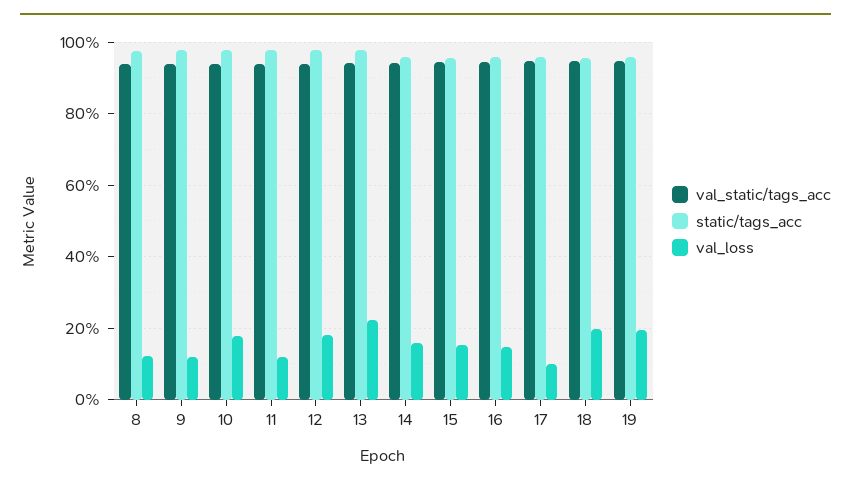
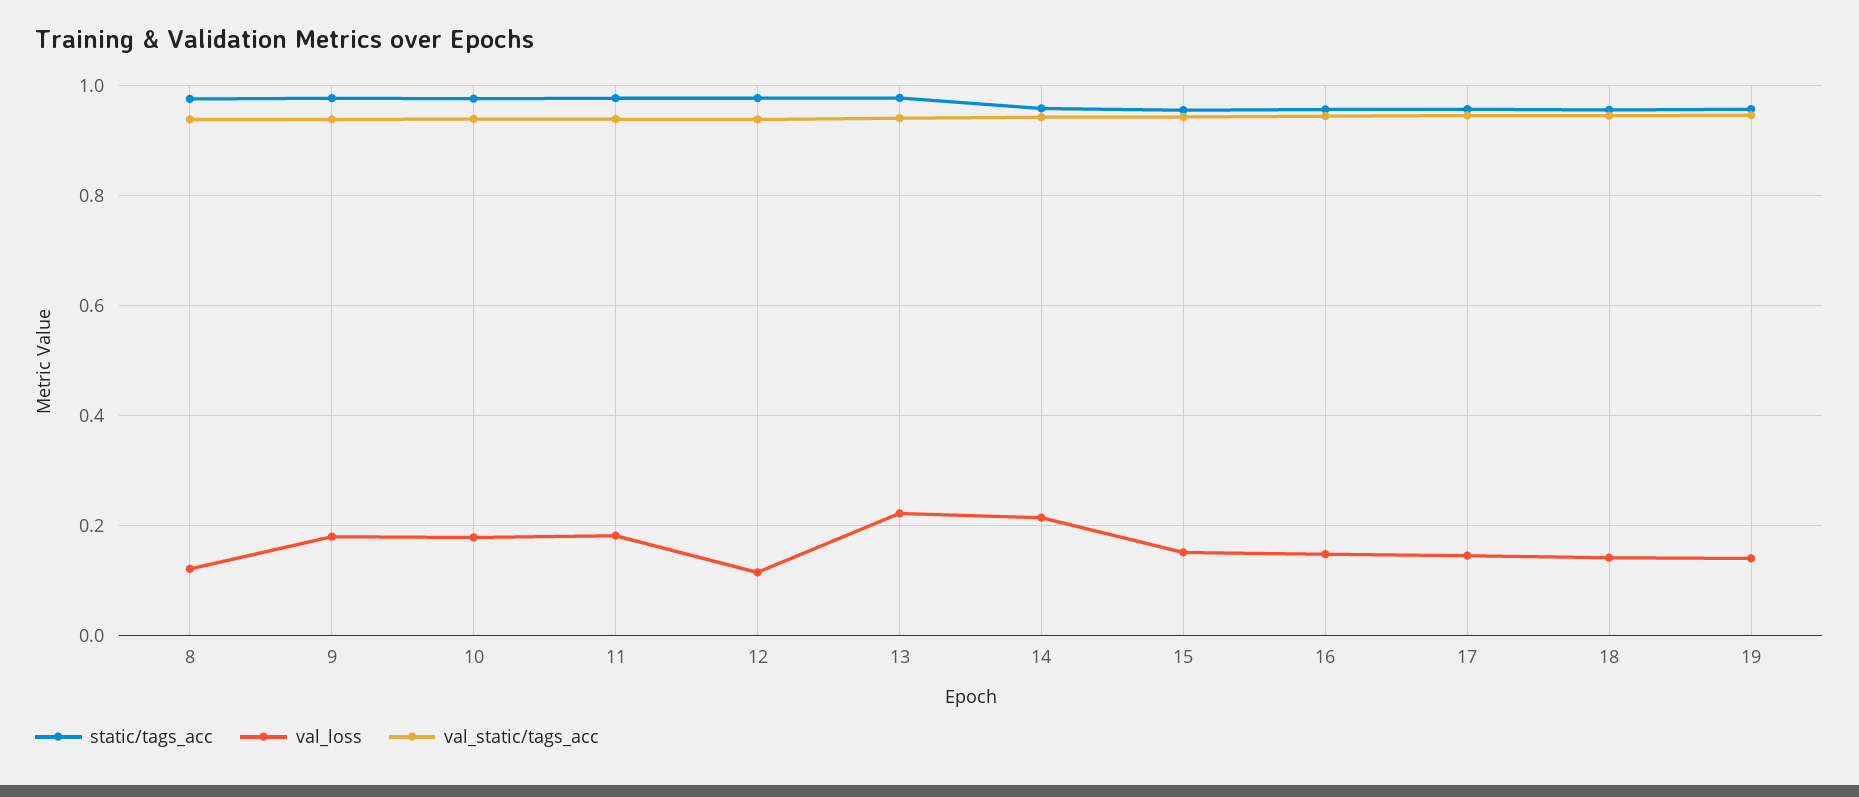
  {
    "val_static/tags_acc": {
      "8": 0.94,
      "9": 0.94,
      "10": 0.94,
      "11": 0.94,
      "12": 0.94,
      "13": 0.94,
      "14": 0.94,
      "15": 0.94,
      "16": 0.94,
      "17": 0.94,
      "18": 0.94,
      "19": 0.94
    },
    "static/tags_acc": {
      "8": 0.98,
      "9": 0.98,
      "10": 0.98,
      "11": 0.98,
      "12": 0.98,
      "13": 0.98,
      "14": 0.96,
      "15": 0.96,
      "16": 0.96,
      "17": 0.96,
      "18": 0.96,
      "19": 0.96
    },
    "val_loss": {
      "8": 0.12,
-     "9": 0.12,
+     "9": 0.18,
      "10": 0.18,
-     "11": 0.12,
+     "11": 0.18,
-     "12": 0.18,
+     "12": 0.12,
      "13": 0.22,
-     "14": 0.16,
+     "14": 0.22,
      "15": 0.16,
      "16": 0.14,
-     "17": 0.1,
+     "17": 0.14,
-     "18": 0.2,
+     "18": 0.14,
-     "19": 0.2
+     "19": 0.14
    }
  }

